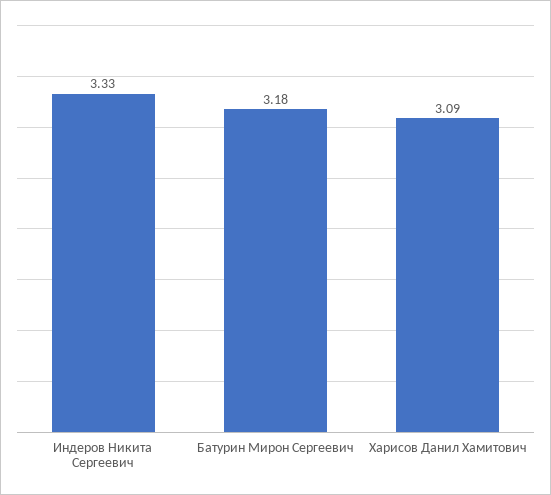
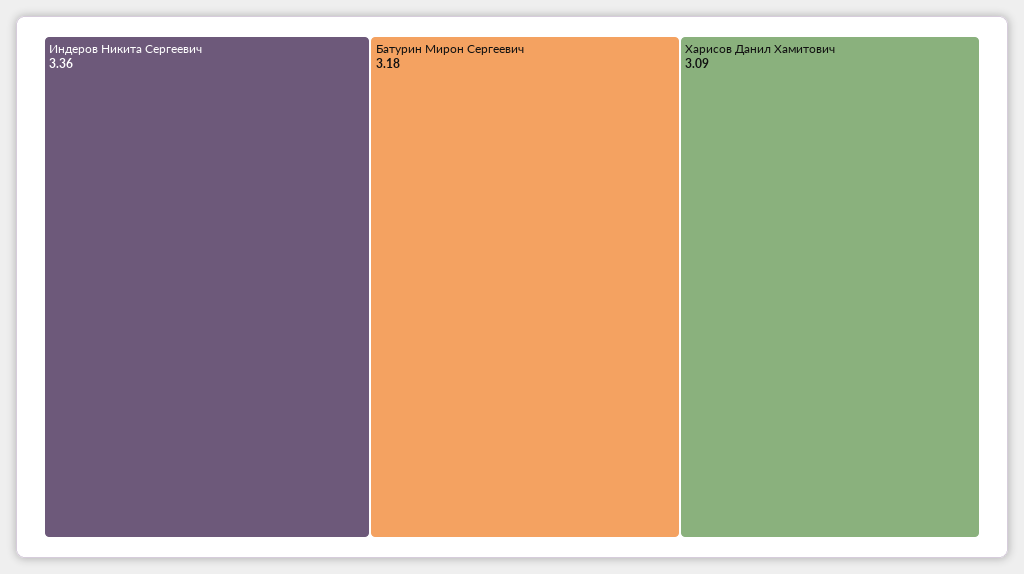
  {
-   "Индеров Никита Сергеевич": 3.33,
+   "Индеров Никита Сергеевич": 3.36,
    "Батурин Мирон Сергеевич": 3.18,
    "Харисов Данил Хамитович": 3.09
  }

